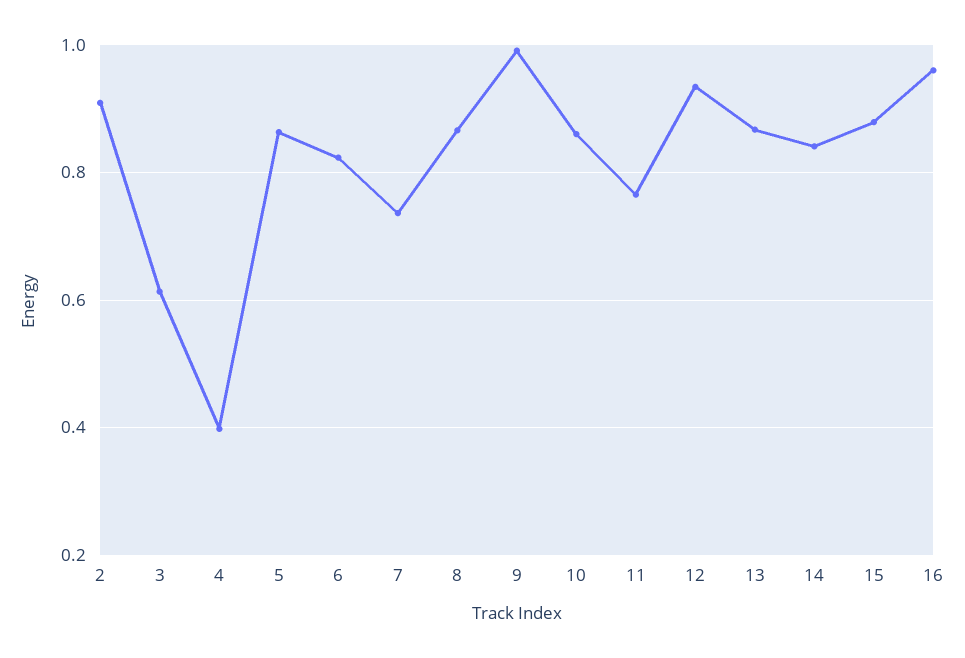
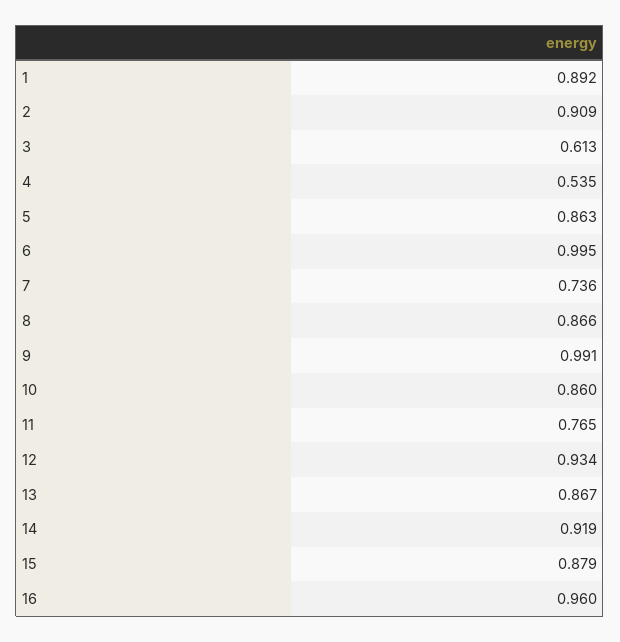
  {
    "2": 0.909,
    "3": 0.613,
-   "4": 0.4,
+   "4": 0.535,
    "5": 0.863,
-   "6": 0.82,
+   "6": 0.995,
    "7": 0.736,
    "8": 0.866,
    "9": 0.991,
    "10": 0.86,
    "11": 0.765,
    "12": 0.934,
    "13": 0.867,
-   "14": 0.84,
+   "14": 0.919,
    "15": 0.879,
-   "16": 0.96
+   "16": 0.96,
+   "1": 0.892
  }

